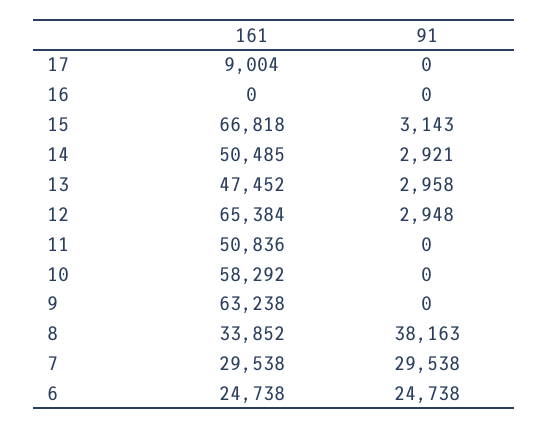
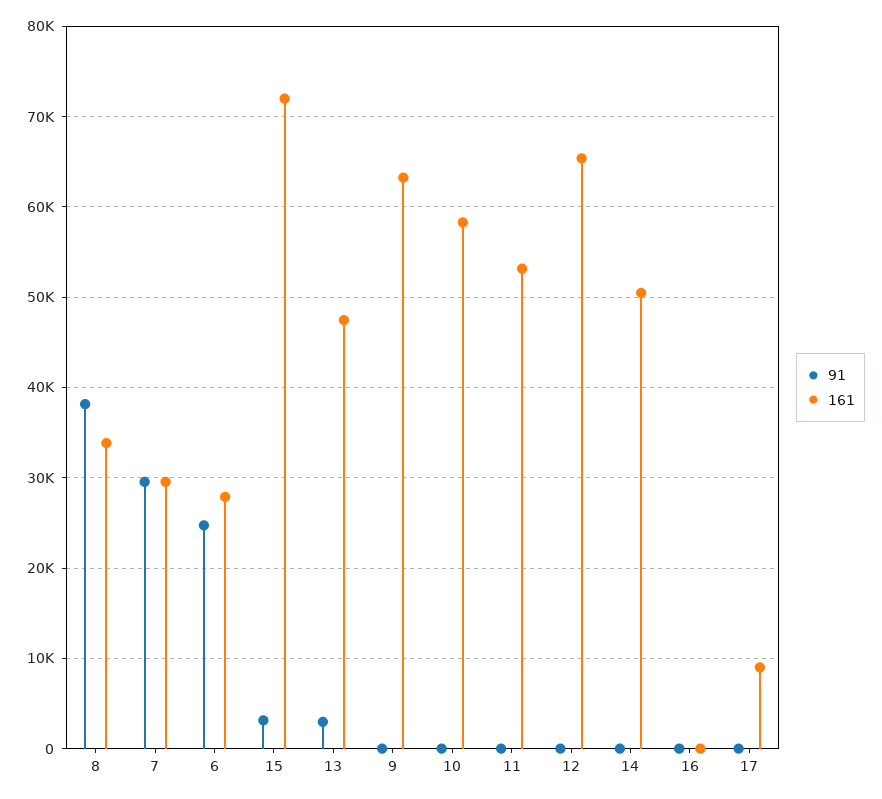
  {
    "161": {
      "17": 9004,
      "16": 0,
-     "15": 66818,
+     "15": 72000,
      "14": 50485,
      "13": 47452,
      "12": 65384,
-     "11": 50836,
+     "11": 53000,
      "10": 58292,
      "9": 63238,
      "8": 33852,
      "7": 29538,
-     "6": 24738
+     "6": 28000
    },
    "91": {
      "17": 0,
      "16": 0,
      "15": 3143,
-     "14": 2921,
+     "14": 0,
      "13": 2958,
-     "12": 2948,
+     "12": 0,
      "11": 0,
      "10": 0,
      "9": 0,
      "8": 38163,
      "7": 29538,
      "6": 24738
    }
  }

